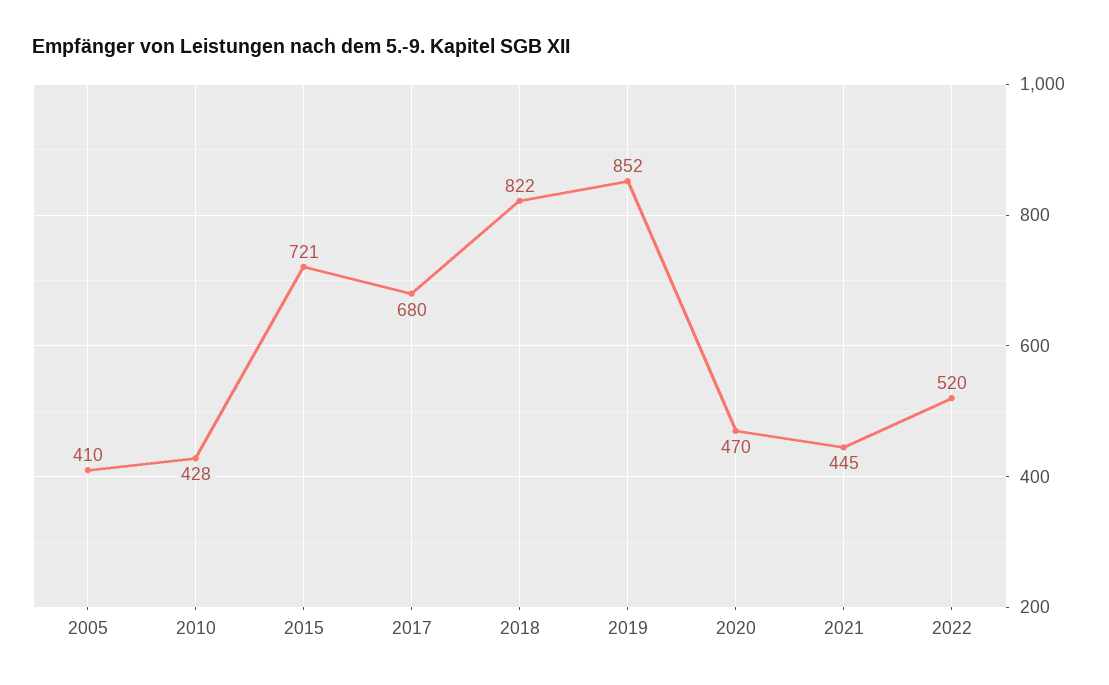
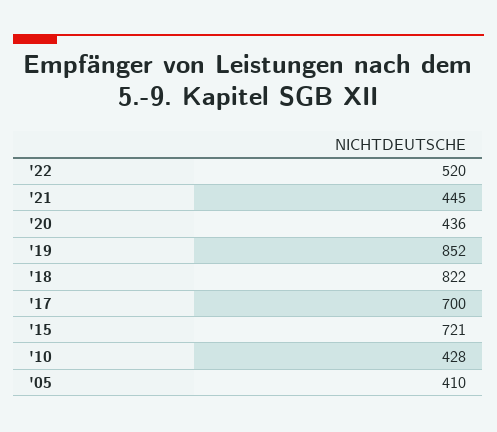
  {
    "2005": 410,
    "2010": 428,
    "2015": 721,
-   "2017": 680,
+   "2017": 700,
    "2018": 822,
    "2019": 852,
-   "2020": 470,
+   "2020": 436,
    "2021": 445,
    "2022": 520
  }

